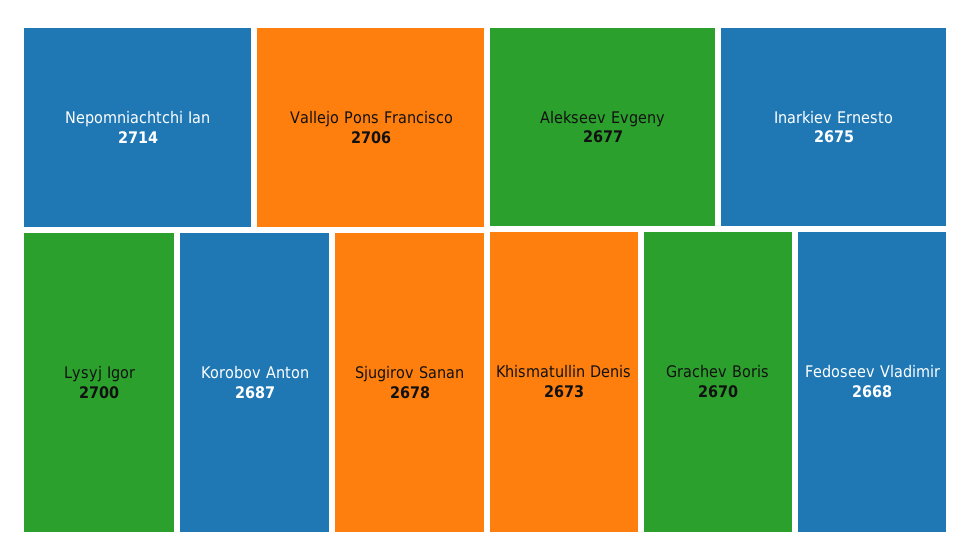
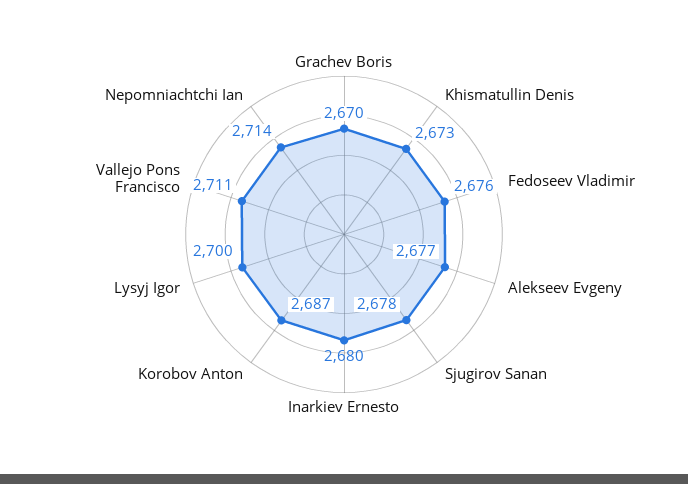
  {
    "Nepomniachtchi Ian": 2714,
-   "Vallejo Pons Francisco": 2706,
+   "Vallejo Pons Francisco": 2711,
    "Lysyj Igor": 2700,
    "Korobov Anton": 2687,
    "Sjugirov Sanan": 2678,
    "Alekseev Evgeny": 2677,
-   "Inarkiev Ernesto": 2675,
+   "Inarkiev Ernesto": 2680,
    "Khismatullin Denis": 2673,
    "Grachev Boris": 2670,
-   "Fedoseev Vladimir": 2668
+   "Fedoseev Vladimir": 2676
  }

